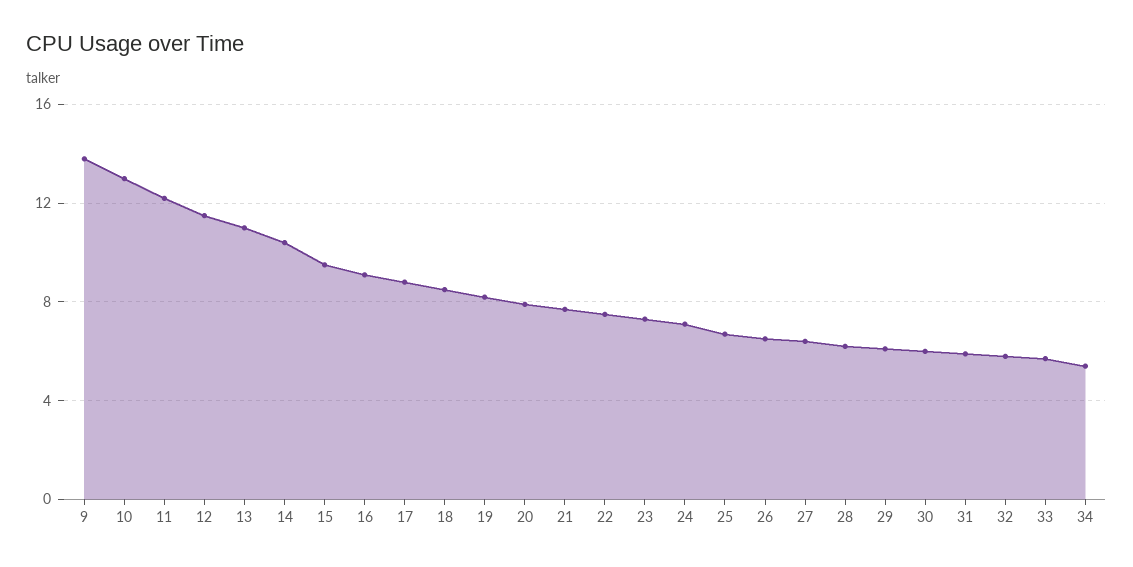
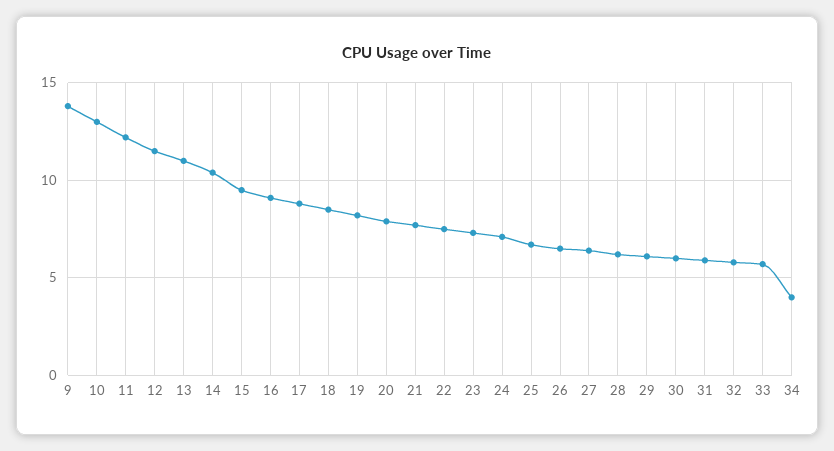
  {
    "9": 14,
    "10": 13,
    "11": 12,
    "12": 11.5,
    "13": 11,
    "14": 10.5,
    "15": 9.5,
    "16": 9,
    "17": 9,
    "18": 8.5,
    "19": 8,
    "20": 8,
    "21": 7.5,
    "22": 7.5,
    "23": 7.5,
    "24": 7,
    "25": 6.5,
    "26": 6.5,
    "27": 6.5,
    "28": 6,
    "29": 6,
    "30": 6,
    "31": 6,
    "32": 6,
    "33": 5.5,
-   "34": 5.5
+   "34": 4
  }

